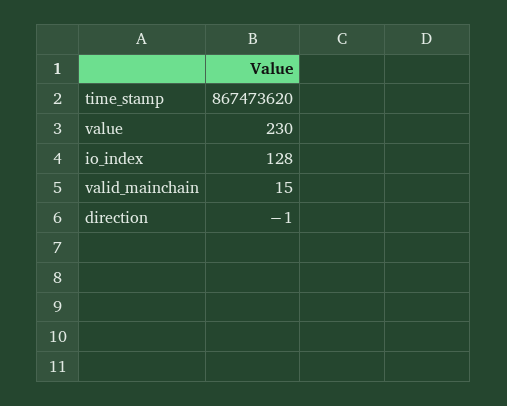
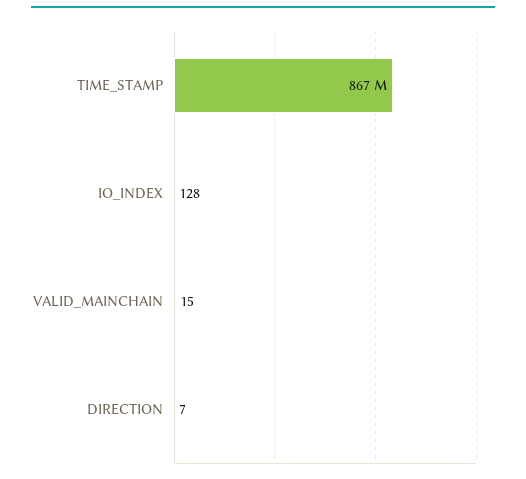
  {
    "time_stamp": 867473620,
-   "value": 230,
    "io_index": 128,
    "valid_mainchain": 15,
-   "direction": -1
+   "direction": 7
  }

